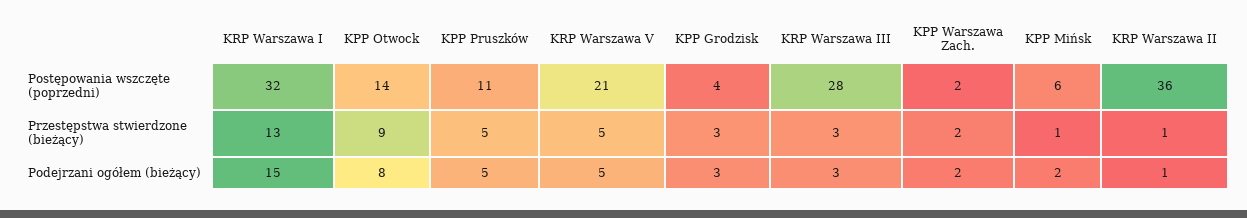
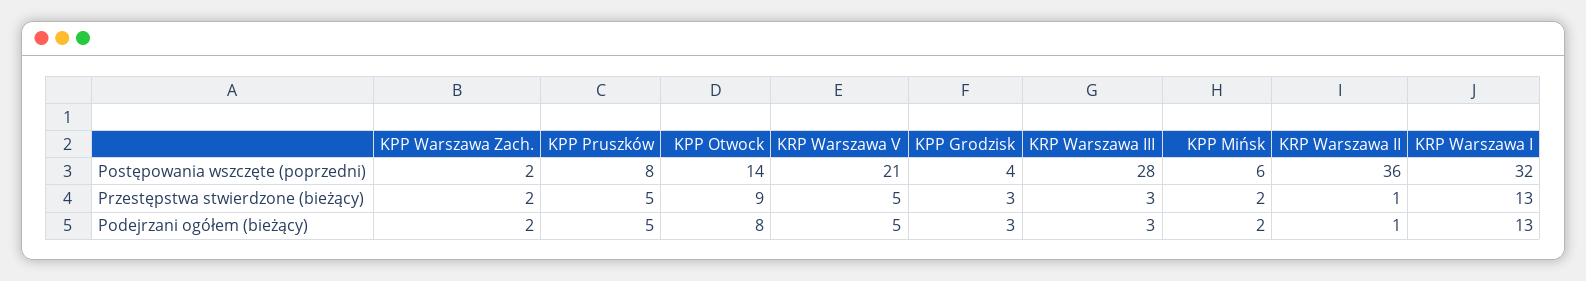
  {
    "KRP Warszawa I": {
      "Postępowania wszczęte (poprzedni)": 32,
      "Przestępstwa stwierdzone (bieżący)": 13,
-     "Podejrzani ogółem (bieżący)": 15
+     "Podejrzani ogółem (bieżący)": 13
    },
    "KPP Otwock": {
      "Postępowania wszczęte (poprzedni)": 14,
      "Przestępstwa stwierdzone (bieżący)": 9,
      "Podejrzani ogółem (bieżący)": 8
    },
    "KPP Pruszków": {
-     "Postępowania wszczęte (poprzedni)": 11,
+     "Postępowania wszczęte (poprzedni)": 8,
      "Przestępstwa stwierdzone (bieżący)": 5,
      "Podejrzani ogółem (bieżący)": 5
    },
    "KRP Warszawa V": {
      "Postępowania wszczęte (poprzedni)": 21,
      "Przestępstwa stwierdzone (bieżący)": 5,
      "Podejrzani ogółem (bieżący)": 5
    },
    "KPP Grodzisk": {
      "Postępowania wszczęte (poprzedni)": 4,
      "Przestępstwa stwierdzone (bieżący)": 3,
      "Podejrzani ogółem (bieżący)": 3
    },
    "KRP Warszawa III": {
      "Postępowania wszczęte (poprzedni)": 28,
      "Przestępstwa stwierdzone (bieżący)": 3,
      "Podejrzani ogółem (bieżący)": 3
    },
    "KPP Warszawa Zach.": {
      "Postępowania wszczęte (poprzedni)": 2,
      "Przestępstwa stwierdzone (bieżący)": 2,
      "Podejrzani ogółem (bieżący)": 2
    },
    "KPP Mińsk": {
      "Postępowania wszczęte (poprzedni)": 6,
-     "Przestępstwa stwierdzone (bieżący)": 1,
+     "Przestępstwa stwierdzone (bieżący)": 2,
      "Podejrzani ogółem (bieżący)": 2
    },
    "KRP Warszawa II": {
      "Postępowania wszczęte (poprzedni)": 36,
      "Przestępstwa stwierdzone (bieżący)": 1,
      "Podejrzani ogółem (bieżący)": 1
    }
  }

